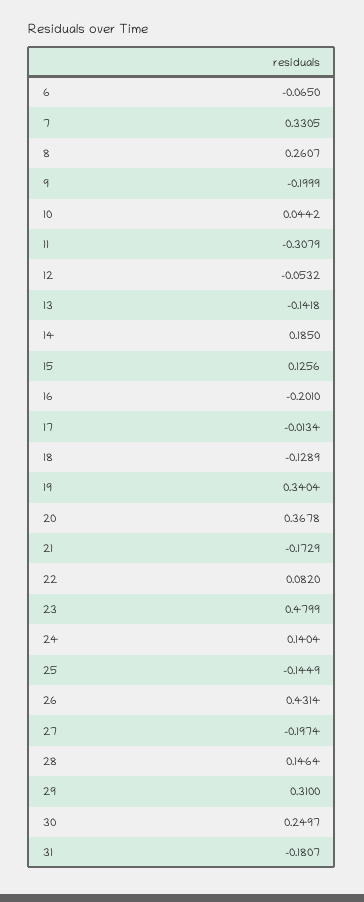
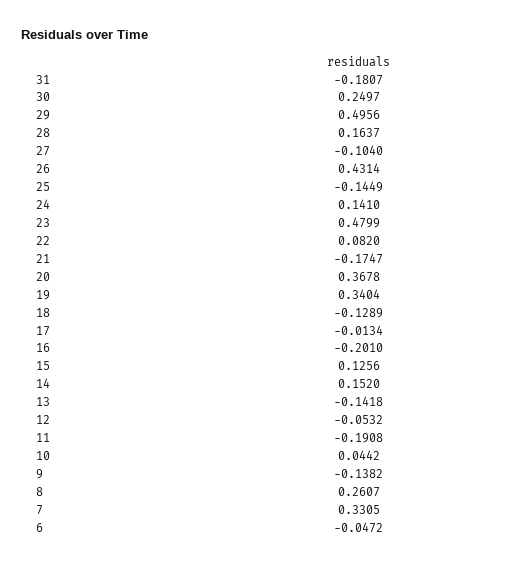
  {
-   "6": -0.065,
+   "6": -0.0472,
    "7": 0.3305,
    "8": 0.2607,
-   "9": -0.1999,
+   "9": -0.1382,
    "10": 0.0442,
-   "11": -0.3079,
+   "11": -0.1908,
    "12": -0.0532,
    "13": -0.1418,
-   "14": 0.185,
+   "14": 0.152,
    "15": 0.1256,
    "16": -0.201,
    "17": -0.0134,
    "18": -0.1289,
    "19": 0.3404,
    "20": 0.3678,
-   "21": -0.1729,
+   "21": -0.1747,
    "22": 0.082,
    "23": 0.4799,
-   "24": 0.1404,
+   "24": 0.141,
    "25": -0.1449,
    "26": 0.4314,
-   "27": -0.1974,
+   "27": -0.104,
-   "28": 0.1464,
+   "28": 0.1637,
-   "29": 0.31,
+   "29": 0.4956,
    "30": 0.2497,
    "31": -0.1807
  }

